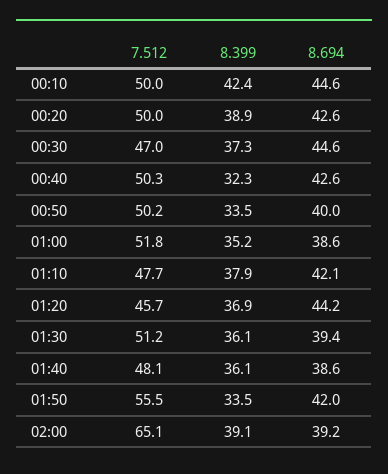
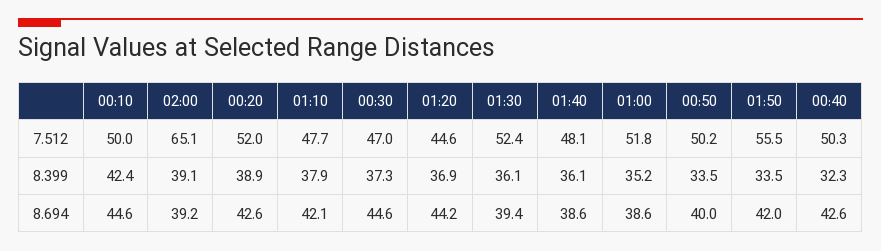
  {
    "7.512": {
      "00:10": 50,
-     "00:20": 50,
+     "00:20": 52,
      "00:30": 47,
      "00:40": 50.3,
      "00:50": 50.2,
      "01:00": 51.8,
      "01:10": 47.7,
-     "01:20": 45.7,
+     "01:20": 44.6,
-     "01:30": 51.2,
+     "01:30": 52.4,
      "01:40": 48.1,
      "01:50": 55.5,
      "02:00": 65.1
    },
    "8.399": {
      "00:10": 42.4,
      "00:20": 38.9,
      "00:30": 37.3,
      "00:40": 32.3,
      "00:50": 33.5,
      "01:00": 35.2,
      "01:10": 37.9,
      "01:20": 36.9,
      "01:30": 36.1,
      "01:40": 36.1,
      "01:50": 33.5,
      "02:00": 39.1
    },
    "8.694": {
      "00:10": 44.6,
      "00:20": 42.6,
      "00:30": 44.6,
      "00:40": 42.6,
      "00:50": 40,
      "01:00": 38.6,
      "01:10": 42.1,
      "01:20": 44.2,
      "01:30": 39.4,
      "01:40": 38.6,
      "01:50": 42,
      "02:00": 39.2
    }
  }

